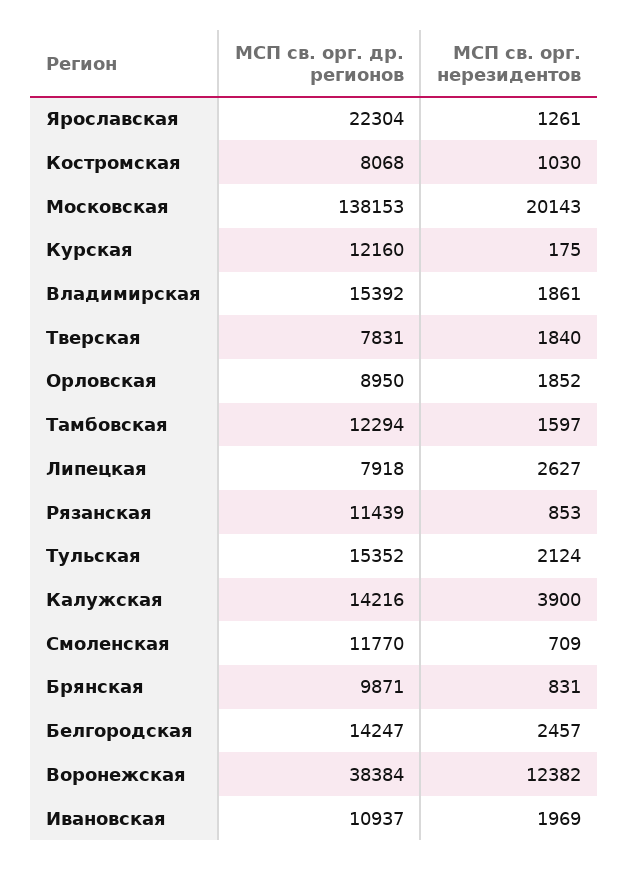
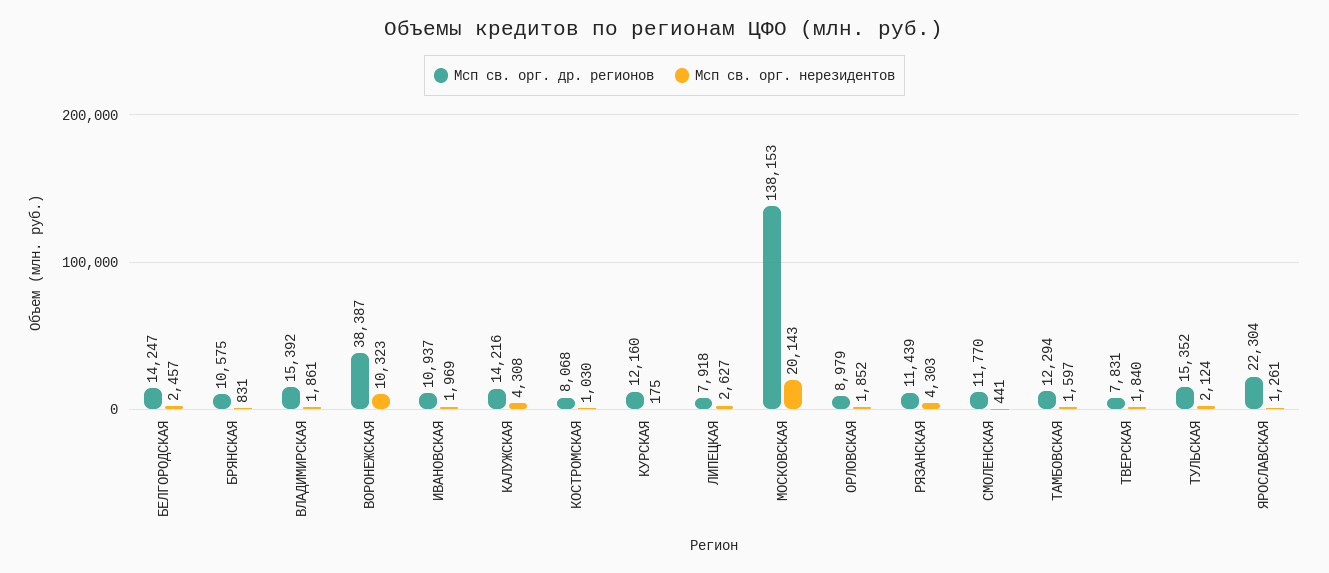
  {
    "МСП св. орг. др. регионов": {
      "Ярославская": 22304,
      "Костромская": 8068,
      "Московская": 138153,
      "Курская": 12160,
      "Владимирская": 15392,
      "Тверская": 7831,
-     "Орловская": 8950,
+     "Орловская": 8979,
      "Тамбовская": 12294,
      "Липецкая": 7918,
      "Рязанская": 11439,
      "Тульская": 15352,
      "Калужская": 14216,
      "Смоленская": 11770,
-     "Брянская": 9871,
+     "Брянская": 10575,
      "Белгородская": 14247,
-     "Воронежская": 38384,
+     "Воронежская": 38387,
      "Ивановская": 10937
    },
    "МСП св. орг. нерезидентов": {
      "Ярославская": 1261,
      "Костромская": 1030,
      "Московская": 20143,
      "Курская": 175,
      "Владимирская": 1861,
      "Тверская": 1840,
      "Орловская": 1852,
      "Тамбовская": 1597,
      "Липецкая": 2627,
-     "Рязанская": 853,
+     "Рязанская": 4303,
      "Тульская": 2124,
-     "Калужская": 3900,
+     "Калужская": 4308,
-     "Смоленская": 709,
+     "Смоленская": 441,
      "Брянская": 831,
      "Белгородская": 2457,
-     "Воронежская": 12382,
+     "Воронежская": 10323,
      "Ивановская": 1969
    }
  }

